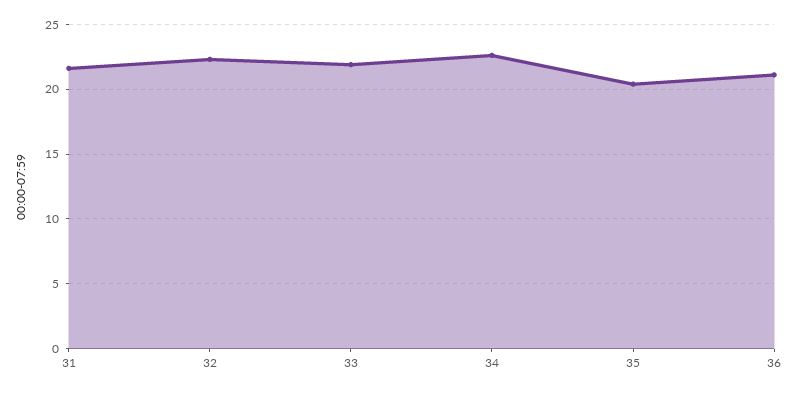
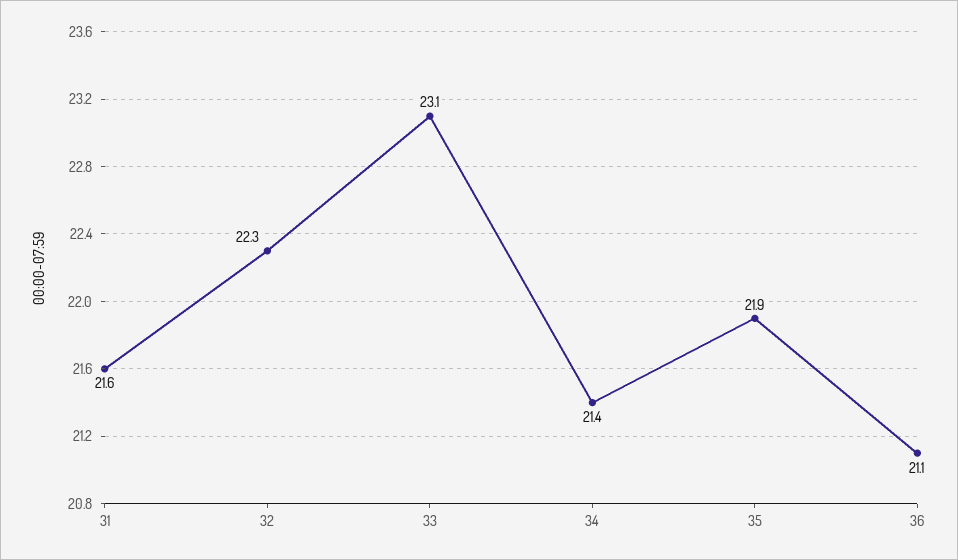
  {
    "31": 21.6,
    "32": 22.3,
-   "33": 22,
+   "33": 23.1,
-   "34": 22.5,
+   "34": 21.4,
-   "35": 20.5,
+   "35": 21.9,
    "36": 21.1
  }

